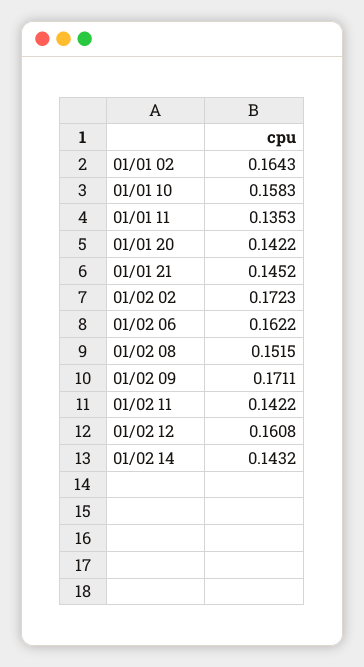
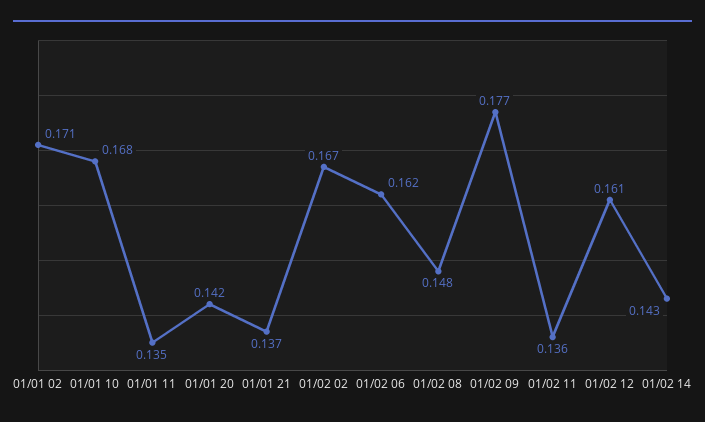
  {
-   "01/01 02": 0.1643,
+   "01/01 02": 0.171,
-   "01/01 10": 0.1583,
+   "01/01 10": 0.168,
    "01/01 11": 0.1353,
    "01/01 20": 0.1422,
-   "01/01 21": 0.1452,
+   "01/01 21": 0.137,
-   "01/02 02": 0.1723,
+   "01/02 02": 0.167,
    "01/02 06": 0.1622,
-   "01/02 08": 0.1515,
+   "01/02 08": 0.148,
-   "01/02 09": 0.1711,
+   "01/02 09": 0.177,
-   "01/02 11": 0.1422,
+   "01/02 11": 0.136,
    "01/02 12": 0.1608,
    "01/02 14": 0.1432
  }

